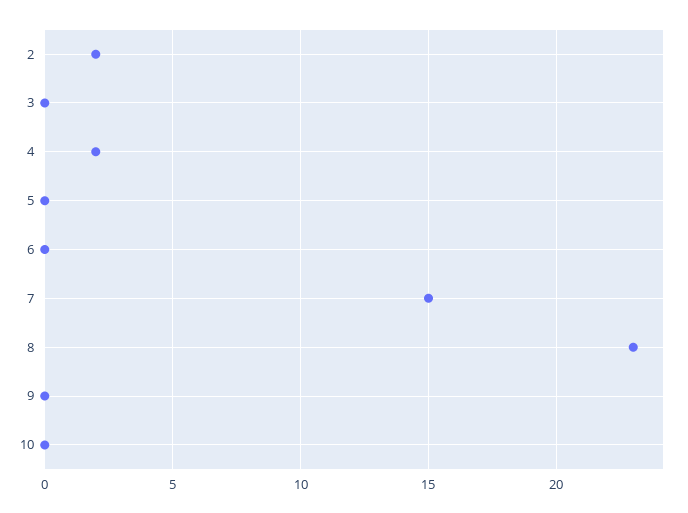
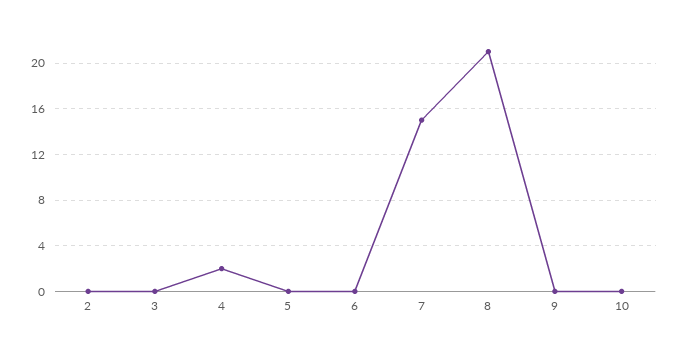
  {
-   "2": 2,
+   "2": 0,
    "3": 0,
    "4": 2,
    "5": 0,
    "6": 0,
    "7": 15,
-   "8": 23,
+   "8": 21,
    "9": 0,
    "10": 0
  }

